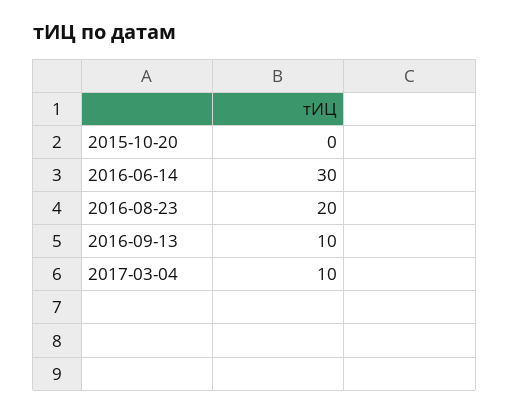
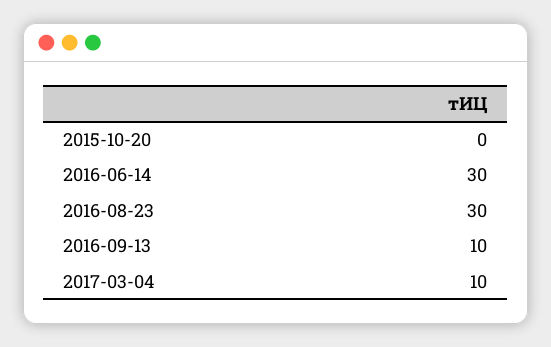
  {
    "2015-10-20": 0,
    "2016-06-14": 30,
-   "2016-08-23": 20,
+   "2016-08-23": 30,
    "2016-09-13": 10,
    "2017-03-04": 10
  }

